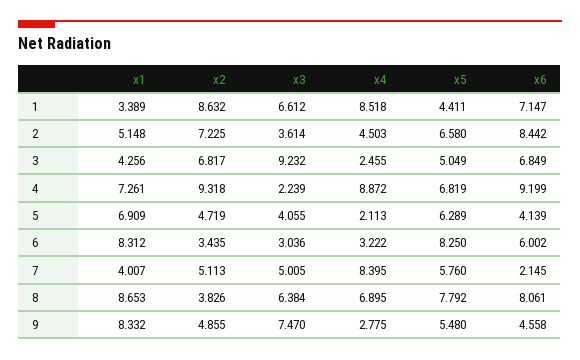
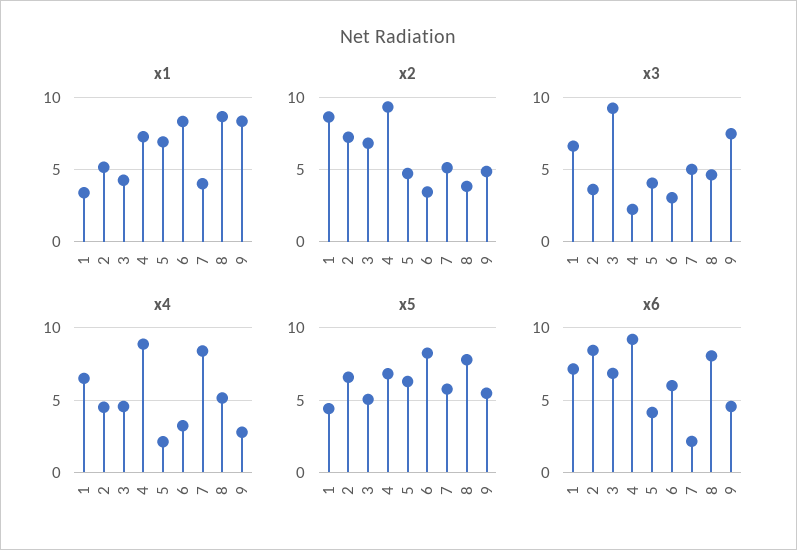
  {
    "x1": {
      "1": 3.389,
      "2": 5.148,
      "3": 4.256,
      "4": 7.261,
      "5": 6.909,
      "6": 8.312,
      "7": 4.007,
      "8": 8.653,
      "9": 8.332
    },
    "x2": {
      "1": 8.632,
      "2": 7.225,
      "3": 6.817,
      "4": 9.318,
      "5": 4.719,
      "6": 3.435,
      "7": 5.113,
      "8": 3.826,
      "9": 4.855
    },
    "x3": {
      "1": 6.612,
      "2": 3.614,
      "3": 9.232,
      "4": 2.239,
      "5": 4.055,
      "6": 3.036,
      "7": 5.005,
-     "8": 6.384,
+     "8": 4.5,
      "9": 7.47
    },
    "x4": {
-     "1": 8.518,
+     "1": 6.5,
      "2": 4.503,
-     "3": 2.455,
+     "3": 4.5,
      "4": 8.872,
      "5": 2.113,
      "6": 3.222,
      "7": 8.395,
-     "8": 6.895,
+     "8": 5,
      "9": 2.775
    },
    "x5": {
      "1": 4.411,
      "2": 6.58,
      "3": 5.049,
      "4": 6.819,
      "5": 6.289,
      "6": 8.25,
      "7": 5.76,
      "8": 7.792,
      "9": 5.48
    },
    "x6": {
      "1": 7.147,
      "2": 8.442,
      "3": 6.849,
      "4": 9.199,
      "5": 4.139,
      "6": 6.002,
      "7": 2.145,
      "8": 8.061,
      "9": 4.558
    }
  }

